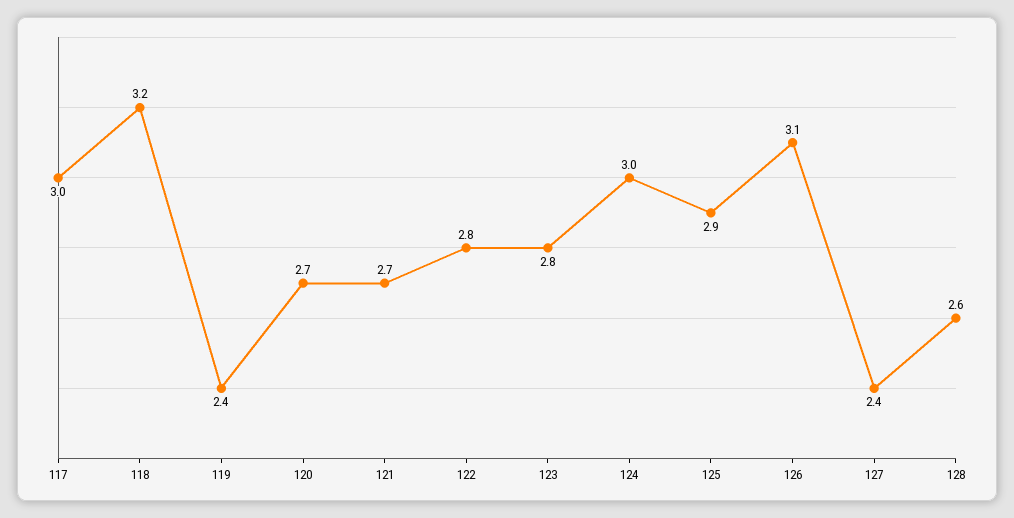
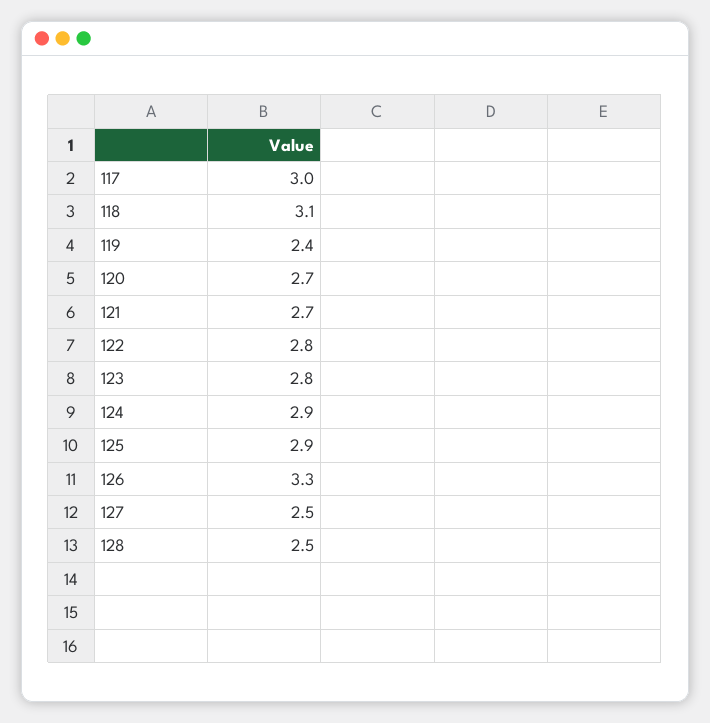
  {
    "117": 3,
-   "118": 3.2,
+   "118": 3.1,
    "119": 2.4,
    "120": 2.7,
    "121": 2.7,
    "122": 2.8,
    "123": 2.8,
-   "124": 3,
+   "124": 2.9,
    "125": 2.9,
-   "126": 3.1,
+   "126": 3.3,
-   "127": 2.4,
+   "127": 2.5,
-   "128": 2.6
+   "128": 2.5
  }

